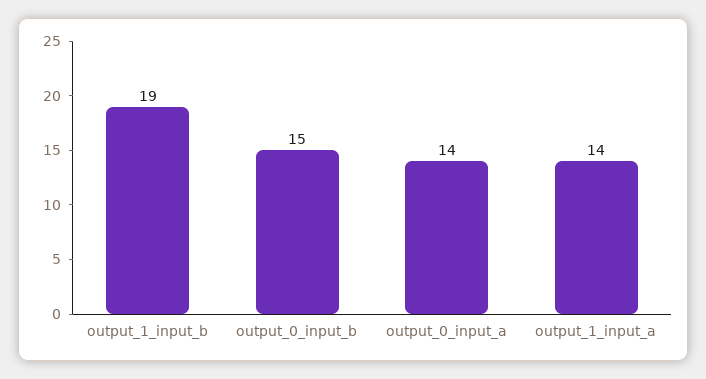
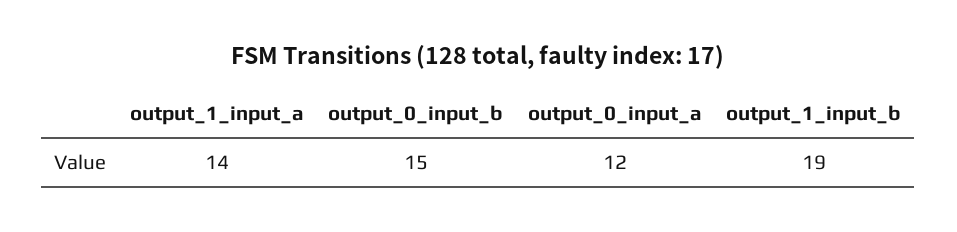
  {
    "output_1_input_b": 19,
    "output_0_input_b": 15,
-   "output_0_input_a": 14,
+   "output_0_input_a": 12,
    "output_1_input_a": 14
  }

